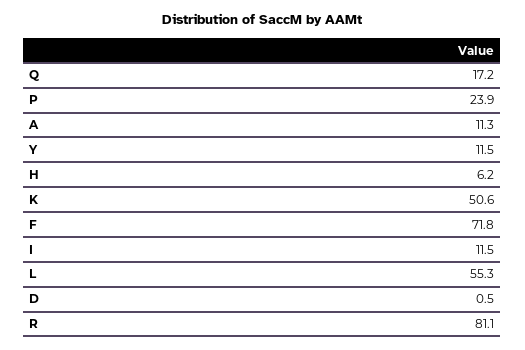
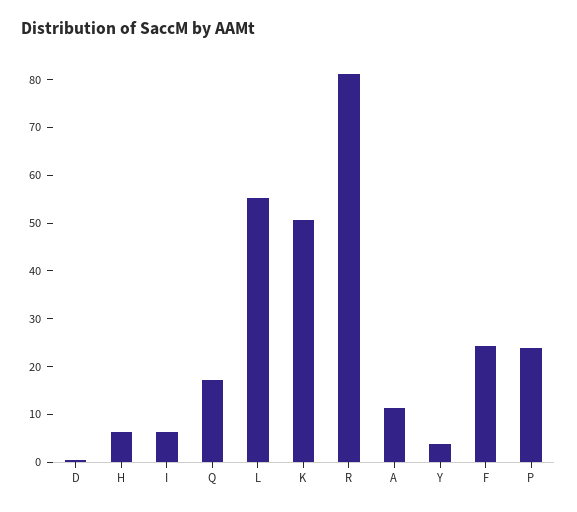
  {
    "Q": 17.2,
    "P": 23.9,
    "A": 11.3,
-   "Y": 11.5,
+   "Y": 4,
    "H": 6.2,
    "K": 50.6,
-   "F": 71.8,
+   "F": 24,
-   "I": 11.5,
+   "I": 6,
    "L": 55.3,
    "D": 0.5,
    "R": 81.1
  }

